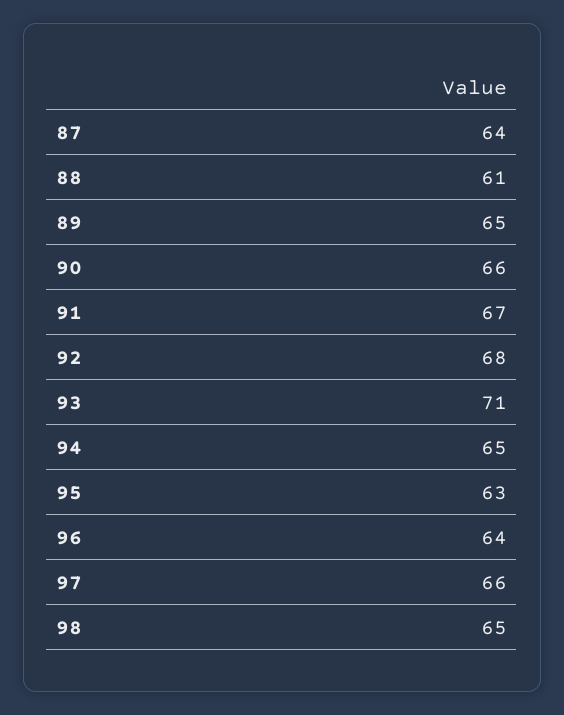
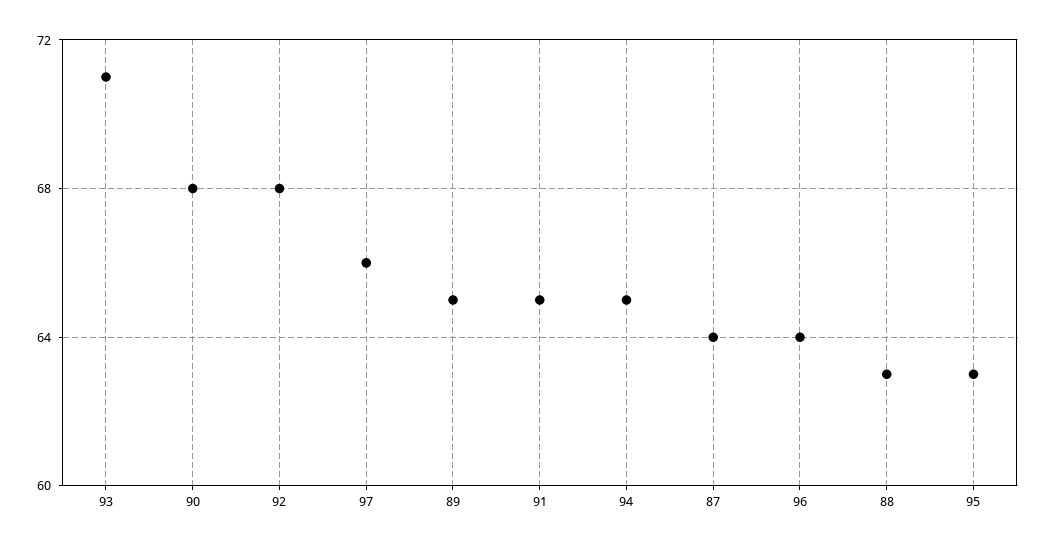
  {
    "87": 64,
-   "88": 61,
+   "88": 63,
    "89": 65,
-   "90": 66,
+   "90": 68,
-   "91": 67,
+   "91": 65,
    "92": 68,
    "93": 71,
    "94": 65,
    "95": 63,
    "96": 64,
-   "97": 66,
+   "97": 66
-   "98": 65
  }

